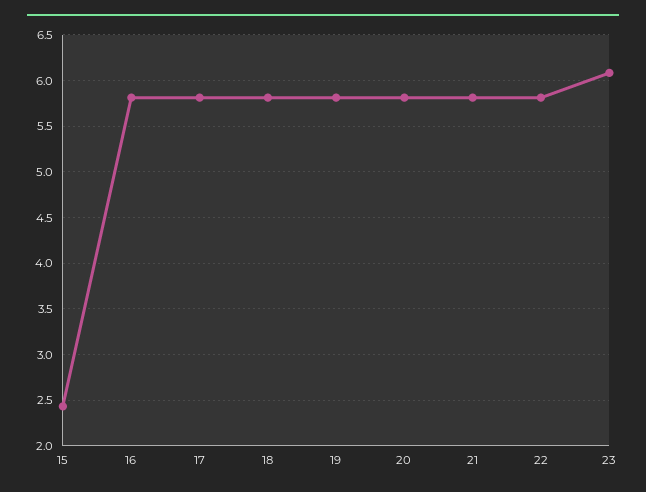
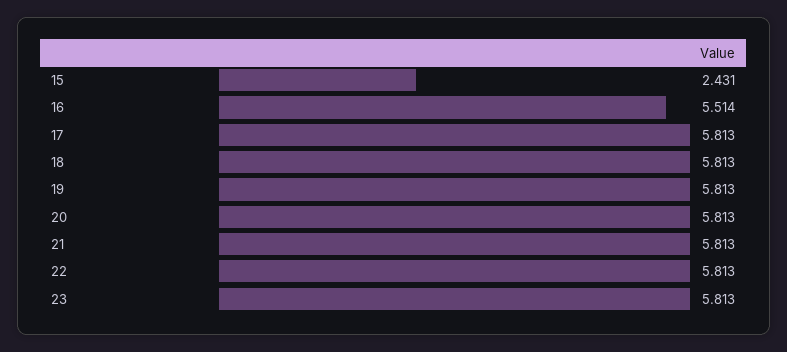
  {
    "15": 2.431,
-   "16": 5.8,
+   "16": 5.514,
    "17": 5.813,
    "18": 5.813,
    "19": 5.813,
    "20": 5.813,
    "21": 5.813,
    "22": 5.813,
-   "23": 6.1
+   "23": 5.813
  }

